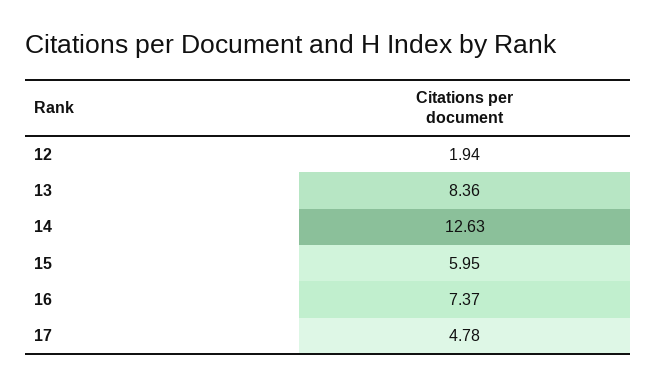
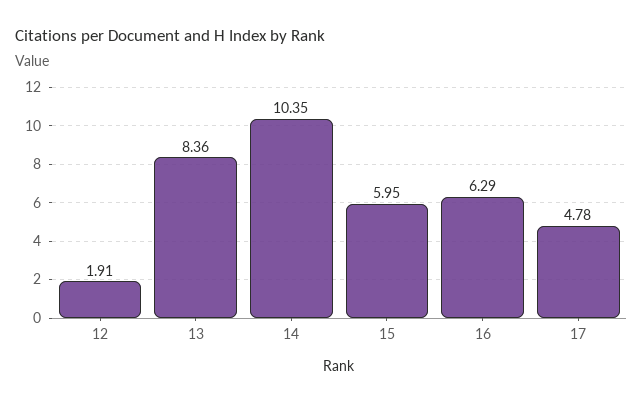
  {
-   "12": 1.94,
+   "12": 1.91,
    "13": 8.36,
-   "14": 12.63,
+   "14": 10.35,
    "15": 5.95,
-   "16": 7.37,
+   "16": 6.29,
    "17": 4.78
  }

